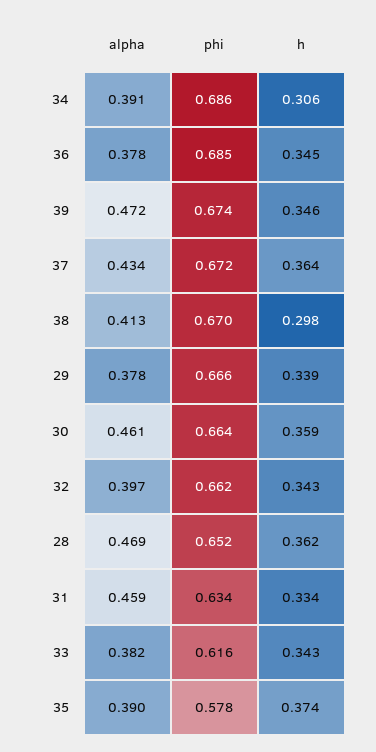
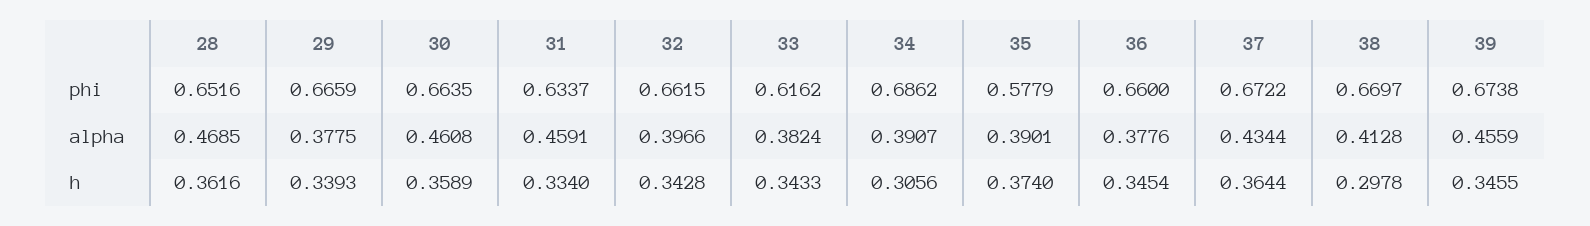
  {
    "alpha": {
      "34": 0.3907,
      "36": 0.3776,
-     "39": 0.472,
+     "39": 0.4559,
      "37": 0.4344,
      "38": 0.4128,
      "29": 0.3775,
      "30": 0.4608,
      "32": 0.3966,
      "28": 0.4685,
      "31": 0.4591,
      "33": 0.3824,
      "35": 0.3901
    },
    "phi": {
      "34": 0.6862,
-     "36": 0.685,
+     "36": 0.66,
      "39": 0.6738,
      "37": 0.6722,
      "38": 0.6697,
      "29": 0.6659,
      "30": 0.6635,
      "32": 0.6615,
      "28": 0.6516,
      "31": 0.6337,
      "33": 0.6162,
      "35": 0.5779
    },
    "h": {
      "34": 0.3056,
      "36": 0.3454,
      "39": 0.3455,
      "37": 0.3644,
      "38": 0.2978,
      "29": 0.3393,
      "30": 0.3589,
      "32": 0.3428,
      "28": 0.3616,
      "31": 0.334,
      "33": 0.3433,
      "35": 0.374
    }
  }

